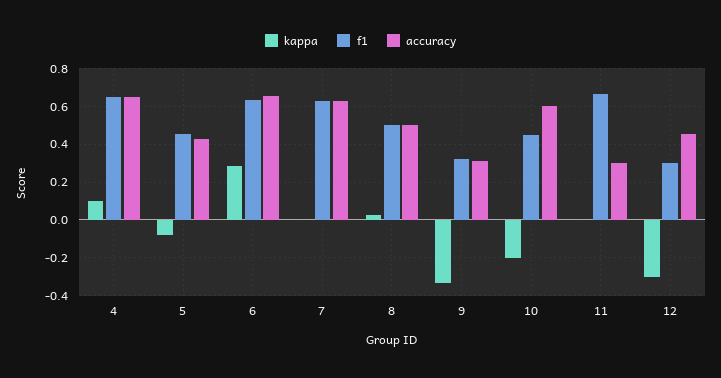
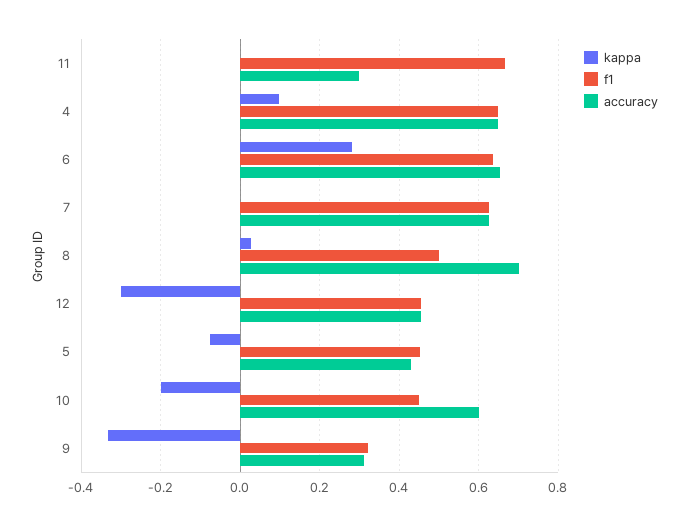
  {
    "kappa": {
      "4": 0.1,
      "5": -0.08,
      "6": 0.28,
      "7": 0,
      "8": 0.02,
      "9": -0.34,
      "10": -0.2,
      "11": 0,
      "12": -0.3
    },
    "f1": {
      "4": 0.64,
      "5": 0.46,
      "6": 0.64,
      "7": 0.62,
      "8": 0.5,
      "9": 0.32,
      "10": 0.46,
      "11": 0.66,
-     "12": 0.3
+     "12": 0.46
    },
    "accuracy": {
      "4": 0.64,
      "5": 0.42,
      "6": 0.66,
      "7": 0.62,
-     "8": 0.5,
+     "8": 0.7,
      "9": 0.32,
      "10": 0.6,
      "11": 0.3,
      "12": 0.46
    }
  }

